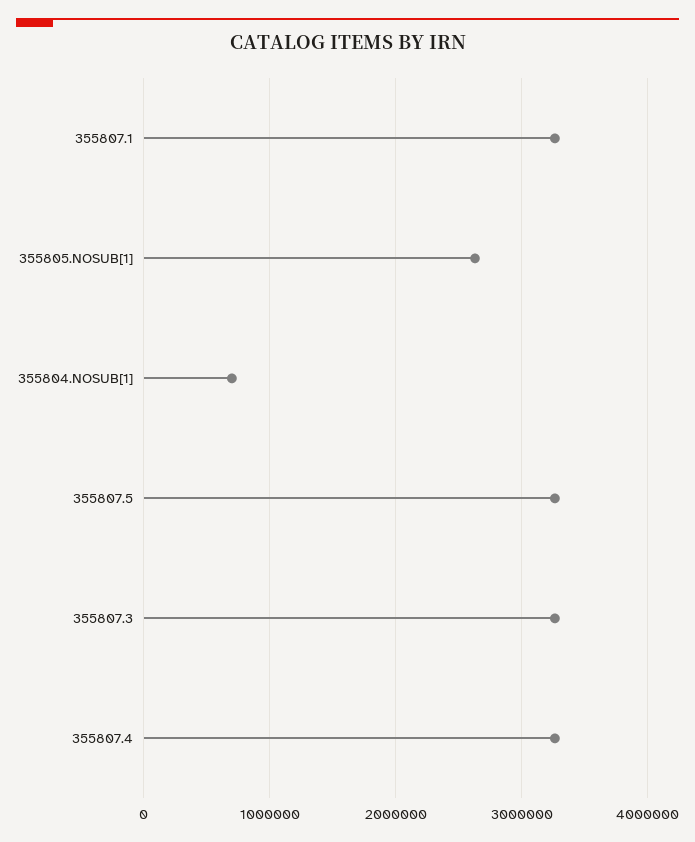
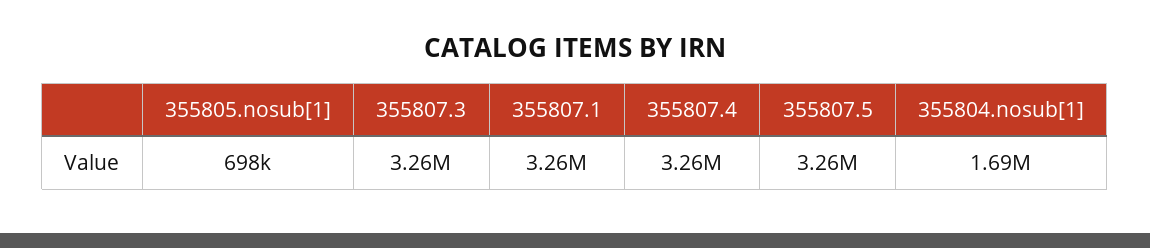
  {
    "355807.1": 3260000,
-   "355805.NOSUB[1]": 2600000,
+   "355805.NOSUB[1]": 698000,
-   "355804.NOSUB[1]": 700000,
+   "355804.NOSUB[1]": 1690000,
    "355807.5": 3260000,
    "355807.3": 3260000,
    "355807.4": 3260000
  }

